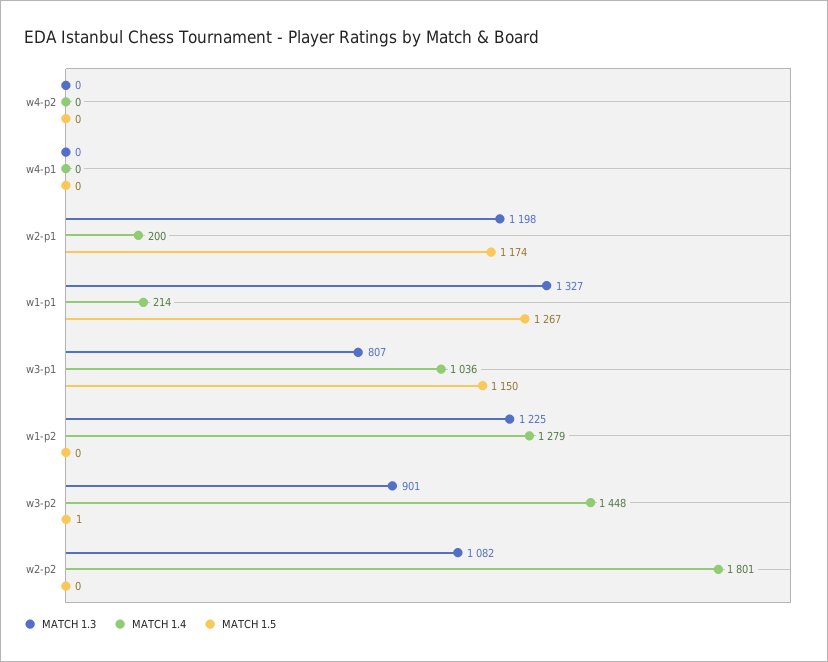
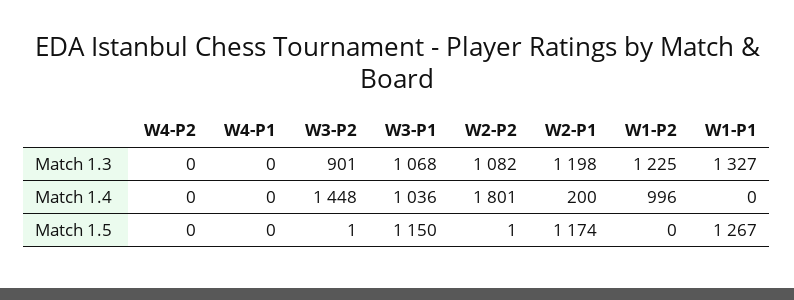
  {
    "MATCH 1.3": {
      "w4-p2": 0,
      "w4-p1": 0,
      "w2-p1": 1198,
      "w1-p1": 1327,
-     "w3-p1": 807,
+     "w3-p1": 1068,
      "w1-p2": 1225,
      "w3-p2": 901,
      "w2-p2": 1082
    },
    "MATCH 1.4": {
      "w4-p2": 0,
      "w4-p1": 0,
      "w2-p1": 200,
-     "w1-p1": 214,
+     "w1-p1": 0,
      "w3-p1": 1036,
-     "w1-p2": 1279,
+     "w1-p2": 996,
      "w3-p2": 1448,
      "w2-p2": 1801
    },
    "MATCH 1.5": {
      "w4-p2": 0,
      "w4-p1": 0,
      "w2-p1": 1174,
      "w1-p1": 1267,
      "w3-p1": 1150,
      "w1-p2": 0,
      "w3-p2": 1,
-     "w2-p2": 0
+     "w2-p2": 1
    }
  }

